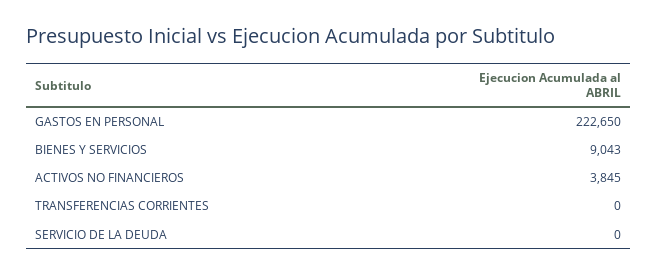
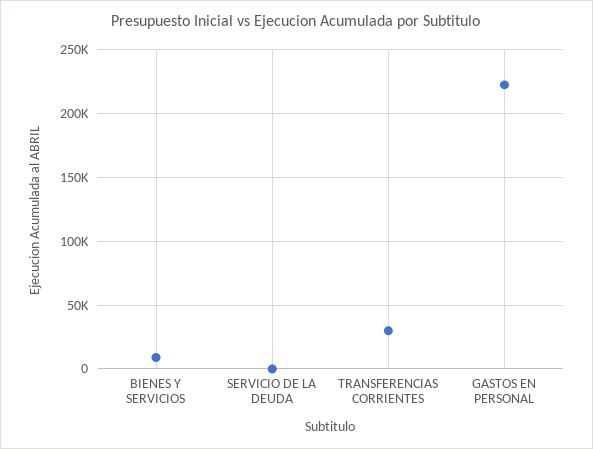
  {
    "GASTOS EN PERSONAL": 222650,
    "BIENES Y SERVICIOS": 9043,
-   "ACTIVOS NO FINANCIEROS": 3845,
-   "TRANSFERENCIAS CORRIENTES": 0,
+   "TRANSFERENCIAS CORRIENTES": 30000,
    "SERVICIO DE LA DEUDA": 0
  }

